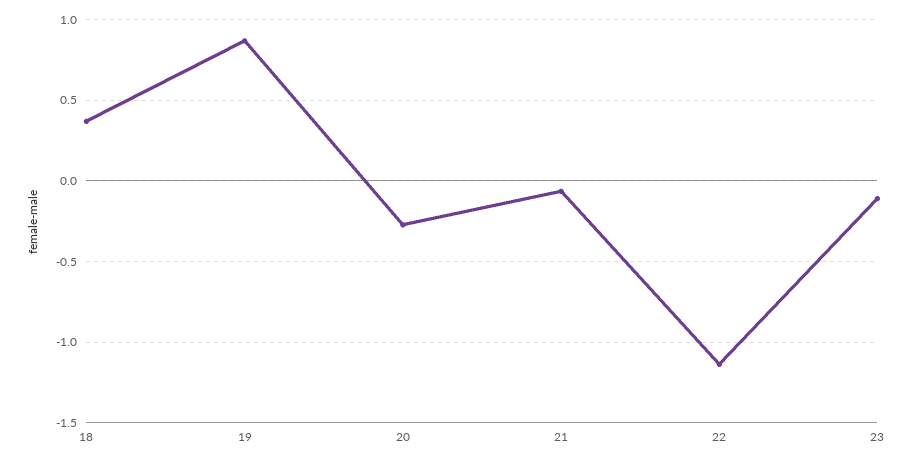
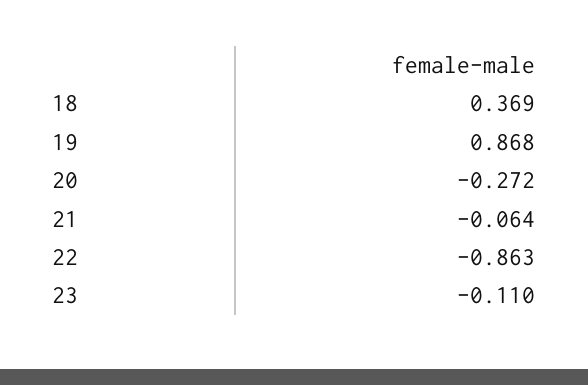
  {
    "18": 0.369,
    "19": 0.868,
    "20": -0.272,
    "21": -0.064,
-   "22": -1.15,
+   "22": -0.863,
    "23": -0.11
  }

